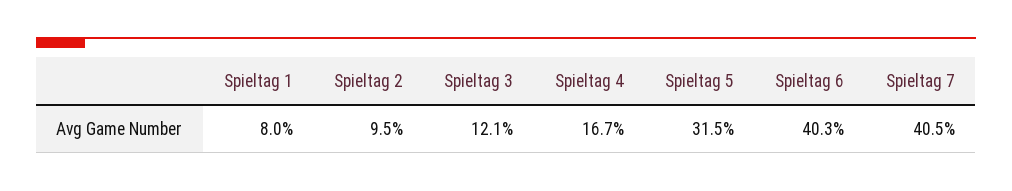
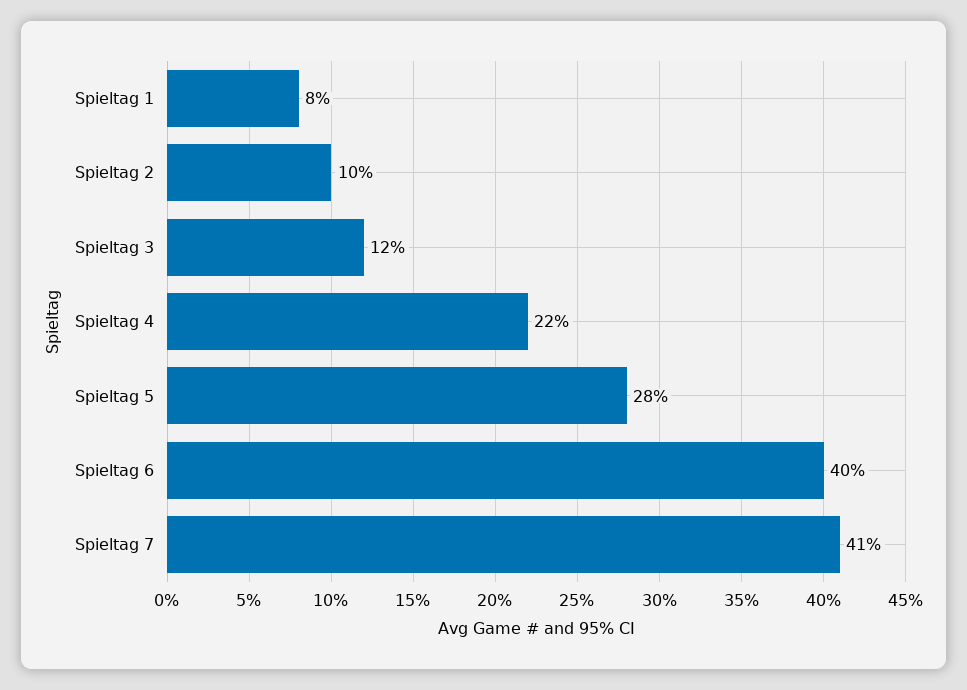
  {
    "Spieltag 1": 8,
    "Spieltag 2": 9.5,
    "Spieltag 3": 12.1,
-   "Spieltag 4": 16.7,
+   "Spieltag 4": 22,
-   "Spieltag 5": 31.5,
+   "Spieltag 5": 28,
    "Spieltag 6": 40.3,
    "Spieltag 7": 40.5
  }

